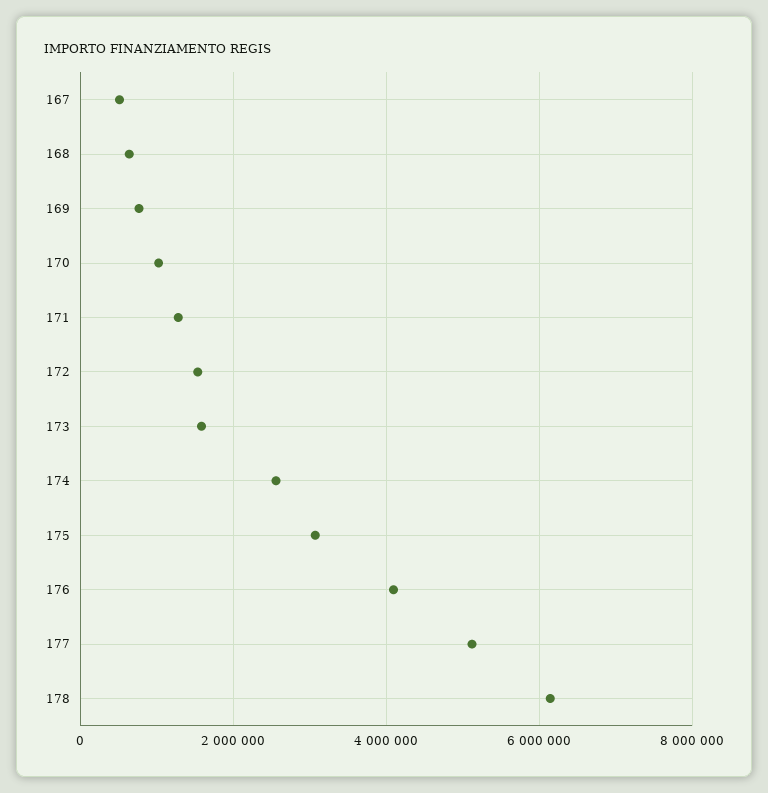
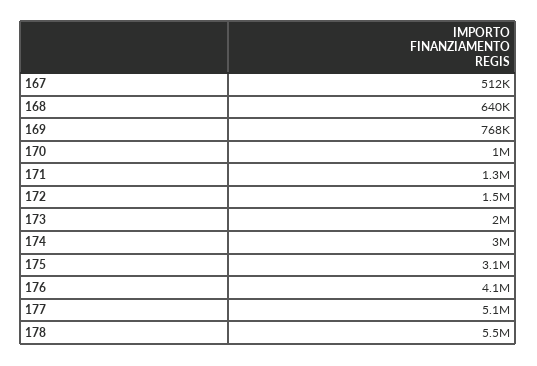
  {
    "167": 512000,
    "168": 640000,
    "169": 768000,
    "170": 1000000,
    "171": 1300000,
    "172": 1500000,
-   "173": 1600000,
+   "173": 2000000,
-   "174": 2600000,
+   "174": 3000000,
    "175": 3100000,
    "176": 4100000,
    "177": 5100000,
-   "178": 6200000
+   "178": 5500000
  }

